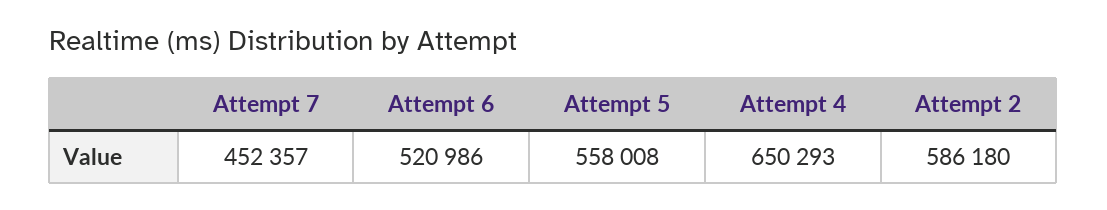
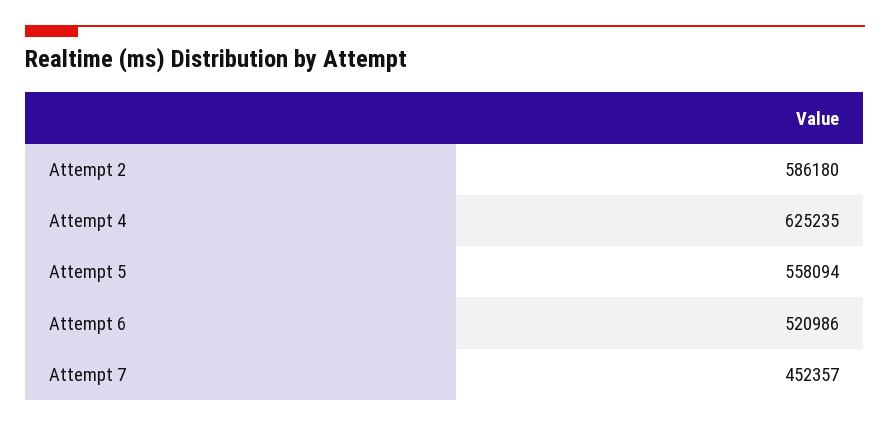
  {
    "Attempt 7": 452357,
    "Attempt 6": 520986,
-   "Attempt 5": 558008,
+   "Attempt 5": 558094,
-   "Attempt 4": 650293,
+   "Attempt 4": 625235,
    "Attempt 2": 586180
  }

